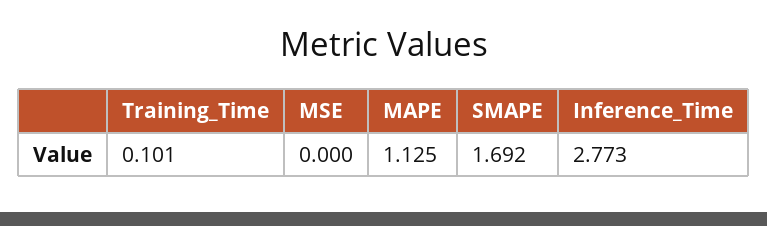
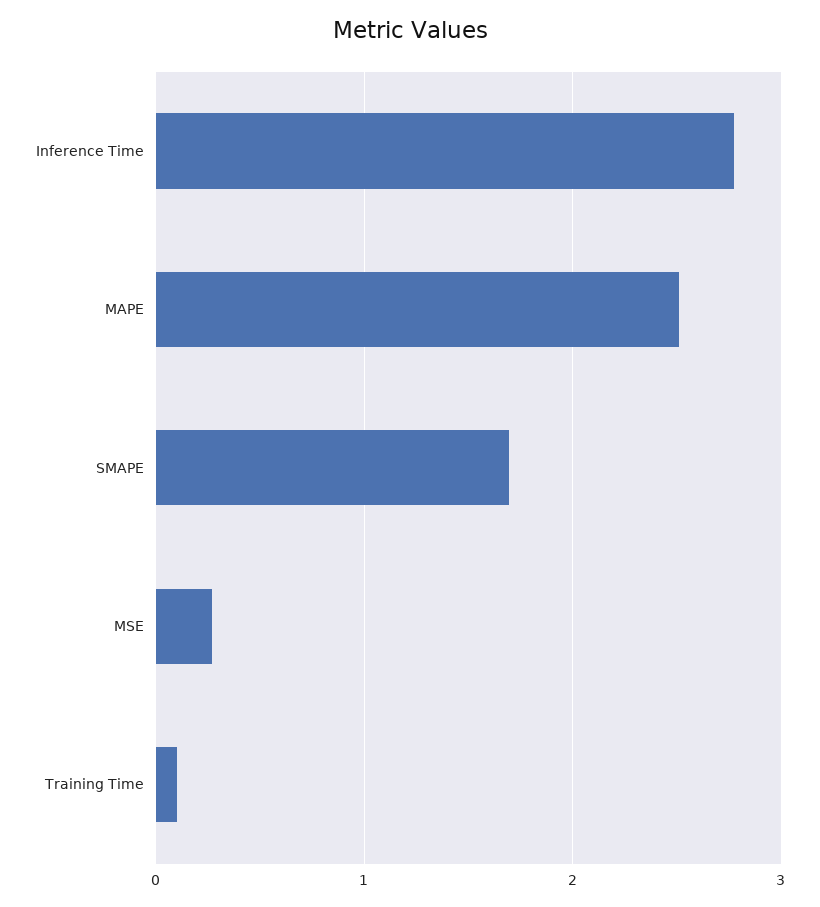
  {
    "Training_Time": 0.101,
-   "MSE": 0,
+   "MSE": 0.3,
-   "MAPE": 1.125,
+   "MAPE": 2.5,
    "SMAPE": 1.692,
    "Inference_Time": 2.773
  }

